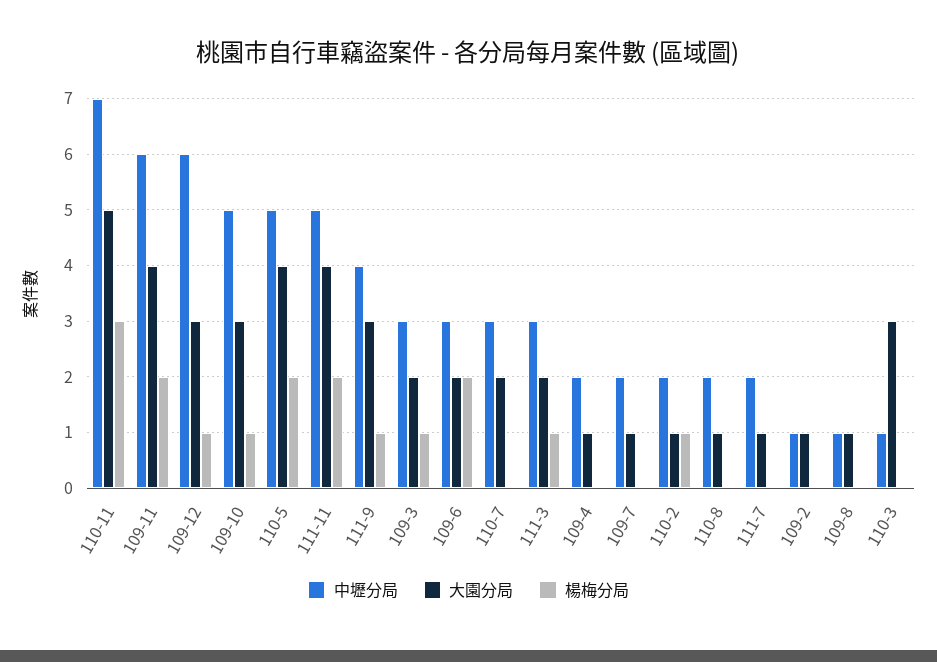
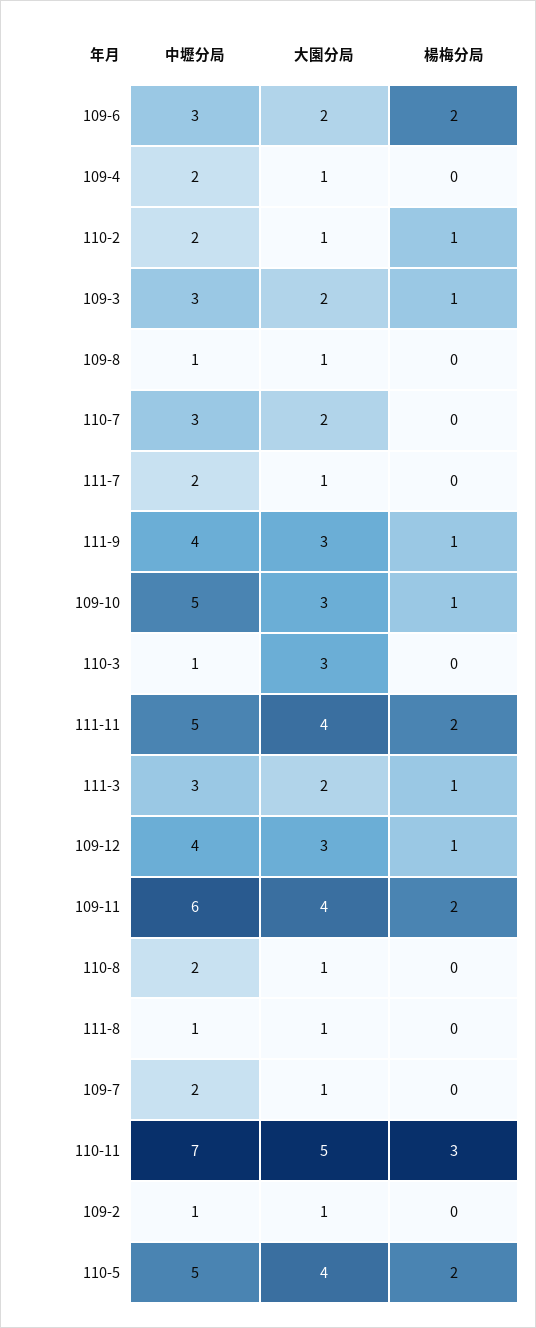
  {
    "中壢分局": {
      "110-11": 7,
      "109-11": 6,
-     "109-12": 6,
+     "109-12": 4,
      "109-10": 5,
      "110-5": 5,
      "111-11": 5,
      "111-9": 4,
      "109-3": 3,
      "109-6": 3,
      "110-7": 3,
      "111-3": 3,
      "109-4": 2,
      "109-7": 2,
      "110-2": 2,
      "110-8": 2,
      "111-7": 2,
      "109-2": 1,
      "109-8": 1,
-     "110-3": 1
+     "110-3": 1,
+     "111-8": 1
    },
    "大園分局": {
      "110-11": 5,
      "109-11": 4,
      "109-12": 3,
      "109-10": 3,
      "110-5": 4,
      "111-11": 4,
      "111-9": 3,
      "109-3": 2,
      "109-6": 2,
      "110-7": 2,
      "111-3": 2,
      "109-4": 1,
      "109-7": 1,
      "110-2": 1,
      "110-8": 1,
      "111-7": 1,
      "109-2": 1,
      "109-8": 1,
-     "110-3": 3
+     "110-3": 3,
+     "111-8": 1
    },
    "楊梅分局": {
      "110-11": 3,
      "109-11": 2,
      "109-12": 1,
      "109-10": 1,
      "110-5": 2,
      "111-11": 2,
      "111-9": 1,
      "109-3": 1,
      "109-6": 2,
      "110-7": 0,
      "111-3": 1,
      "109-4": 0,
      "109-7": 0,
      "110-2": 1,
      "110-8": 0,
      "111-7": 0,
      "109-2": 0,
      "109-8": 0,
-     "110-3": 0
+     "110-3": 0,
+     "111-8": 0
    }
  }

